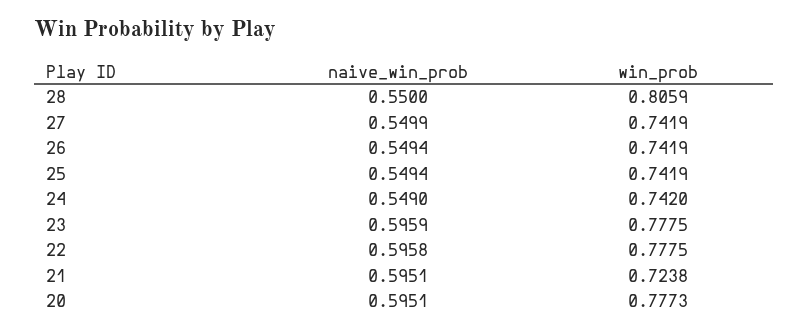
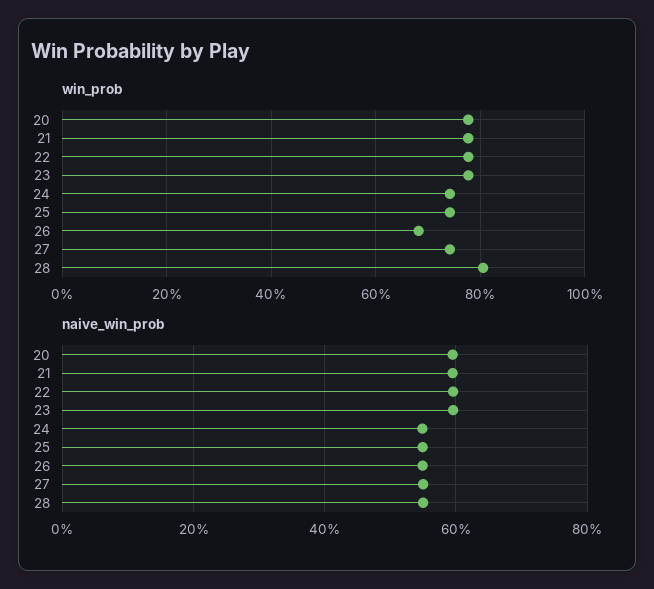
  {
    "naive_win_prob": {
      "28": 0.55,
      "27": 0.5499,
      "26": 0.5494,
      "25": 0.5494,
      "24": 0.549,
      "23": 0.5959,
      "22": 0.5958,
      "21": 0.5951,
      "20": 0.5951
    },
    "win_prob": {
      "28": 0.8059,
      "27": 0.7419,
-     "26": 0.7419,
+     "26": 0.68,
      "25": 0.7419,
      "24": 0.742,
      "23": 0.7775,
      "22": 0.7775,
-     "21": 0.7238,
+     "21": 0.78,
      "20": 0.7773
    }
  }

